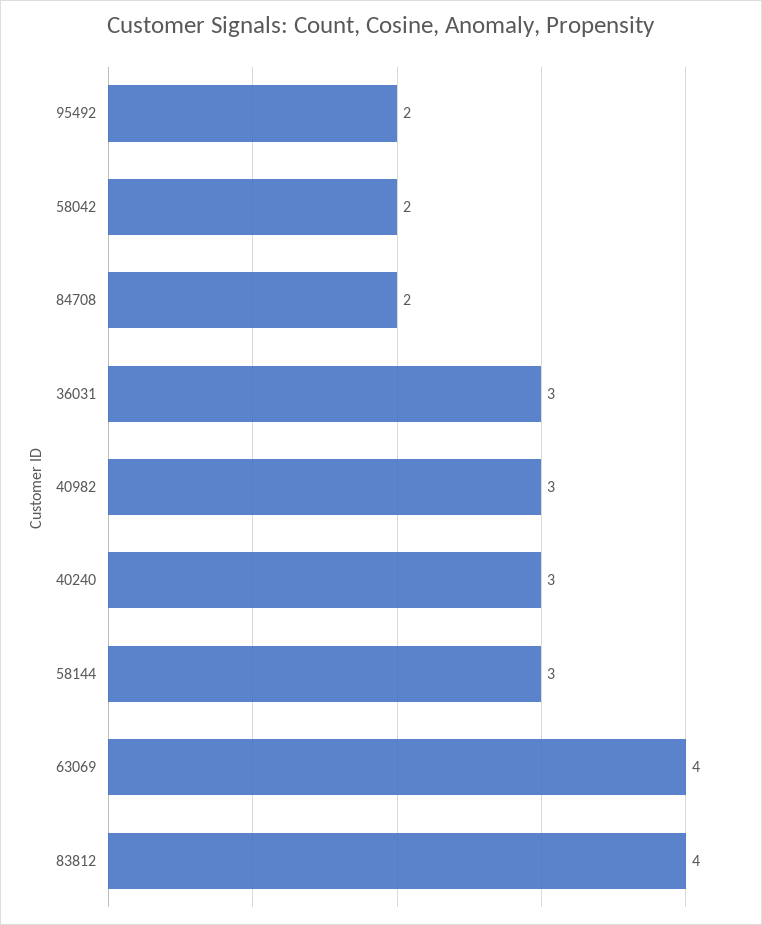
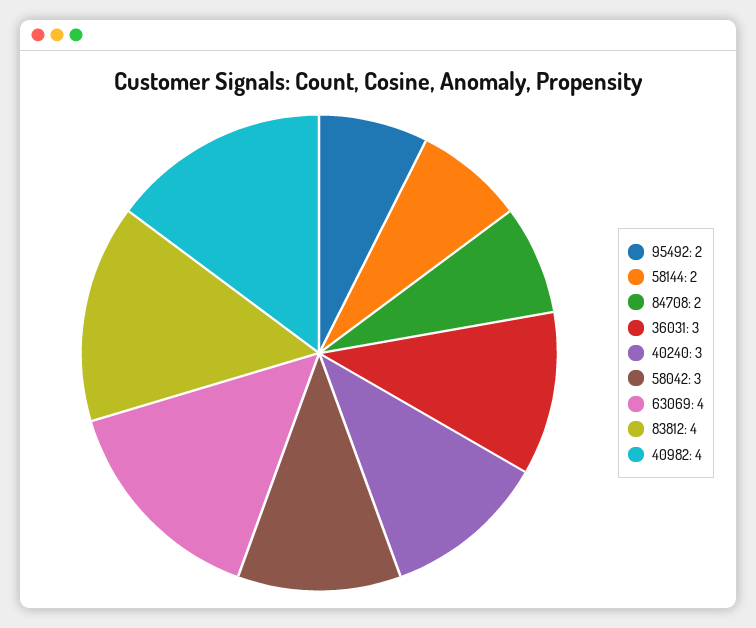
  {
    "95492": 2,
-   "58042": 2,
+   "58042": 3,
    "84708": 2,
    "36031": 3,
-   "40982": 3,
+   "40982": 4,
    "40240": 3,
-   "58144": 3,
+   "58144": 2,
    "63069": 4,
    "83812": 4
  }

